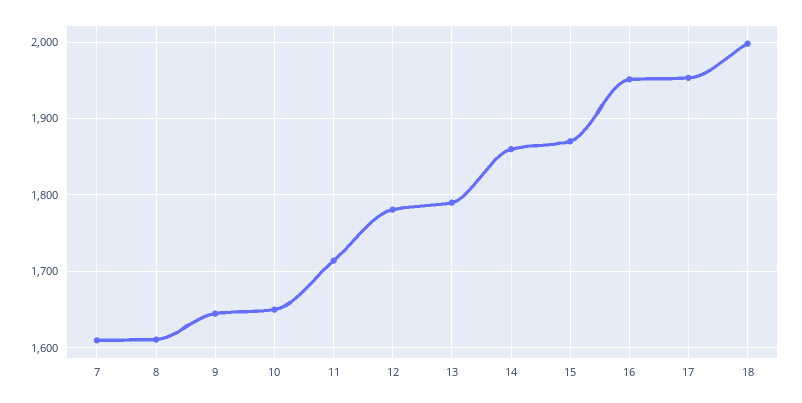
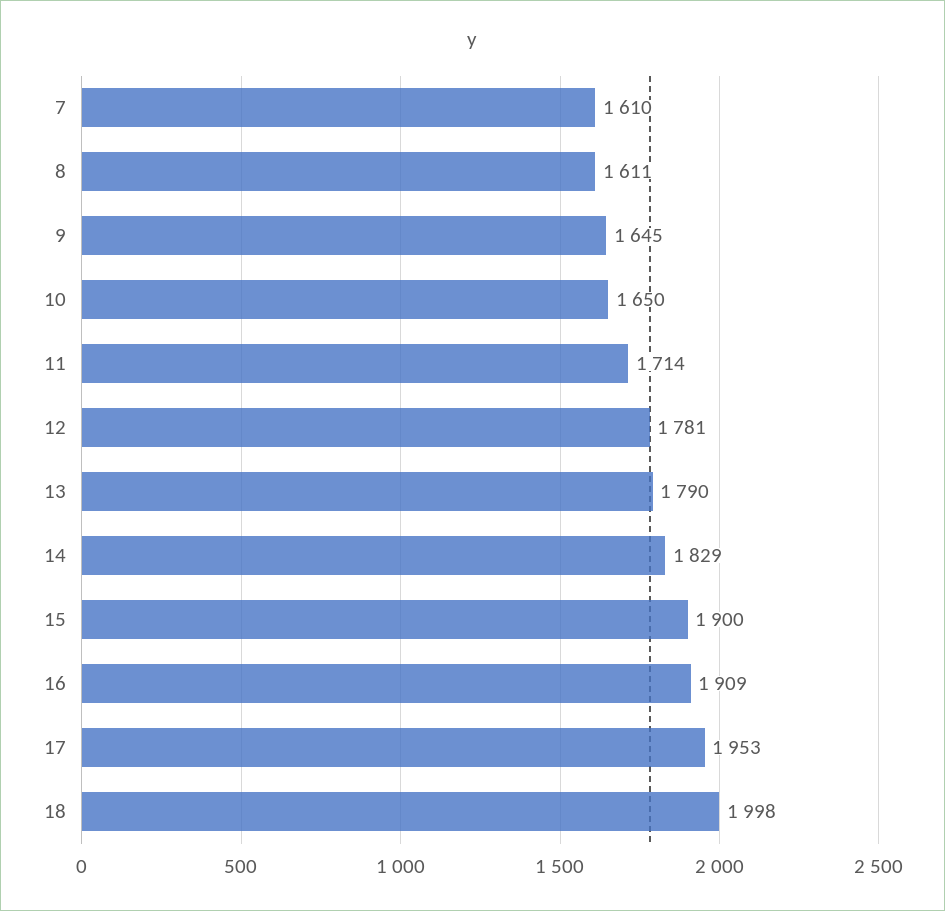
  {
    "7": 1610,
    "8": 1611,
    "9": 1645,
    "10": 1650,
    "11": 1714,
    "12": 1781,
    "13": 1790,
-   "14": 1860,
+   "14": 1829,
-   "15": 1870,
+   "15": 1900,
-   "16": 1950,
+   "16": 1909,
    "17": 1953,
    "18": 1998
  }

